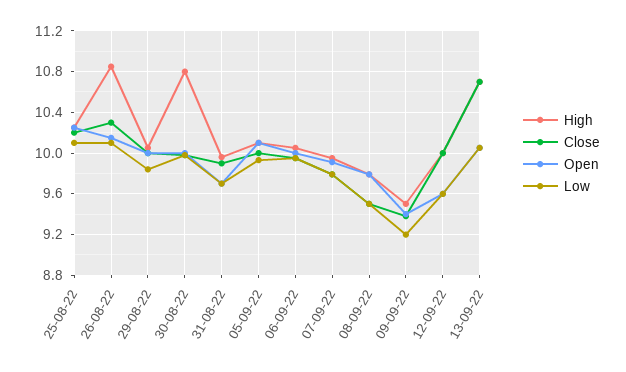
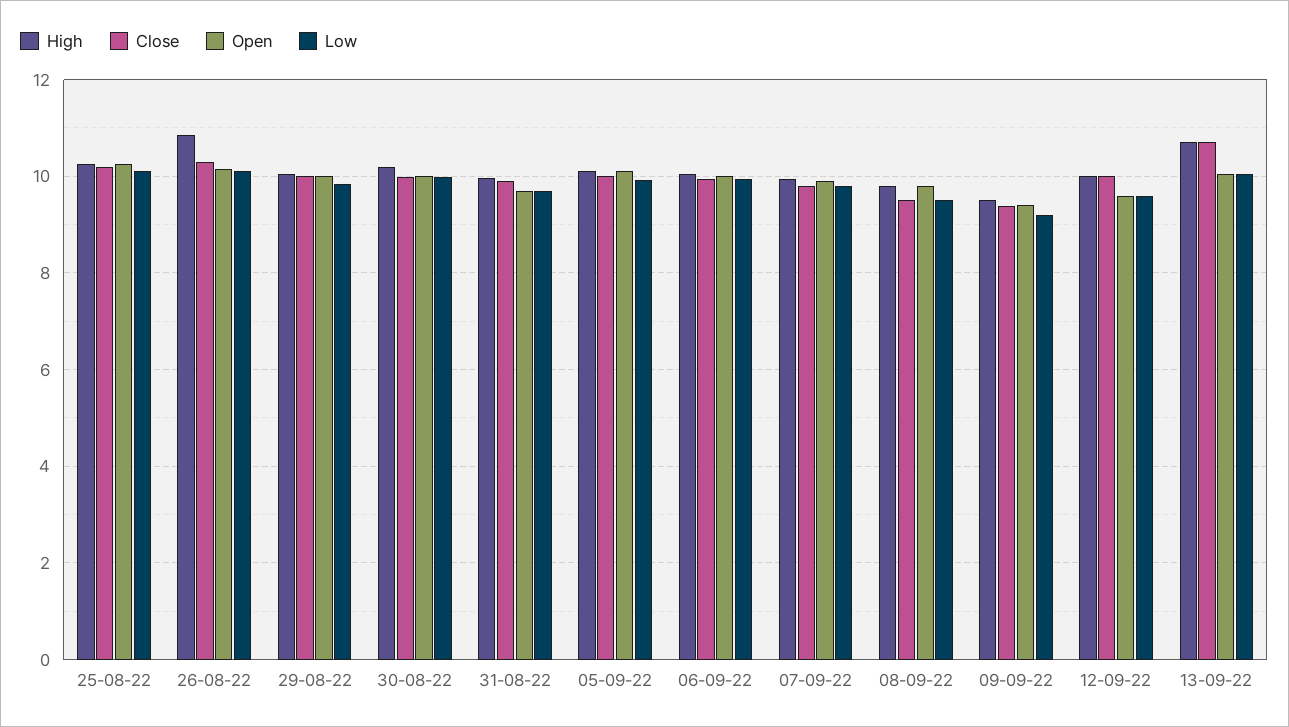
  {
    "High": {
      "25-08-22": 10.3,
      "26-08-22": 10.9,
      "29-08-22": 10.1,
-     "30-08-22": 10.8,
+     "30-08-22": 10.2,
      "31-08-22": 10,
      "05-09-22": 10.1,
      "06-09-22": 10.1,
      "07-09-22": 10,
      "08-09-22": 9.8,
      "09-09-22": 9.5,
      "12-09-22": 10,
      "13-09-22": 10.7
    },
    "Close": {
      "25-08-22": 10.2,
      "26-08-22": 10.3,
      "29-08-22": 10,
      "30-08-22": 10,
      "31-08-22": 9.9,
      "05-09-22": 10,
      "06-09-22": 10,
      "07-09-22": 9.8,
      "08-09-22": 9.5,
      "09-09-22": 9.4,
      "12-09-22": 10,
      "13-09-22": 10.7
    },
    "Open": {
      "25-08-22": 10.3,
      "26-08-22": 10.2,
      "29-08-22": 10,
      "30-08-22": 10,
      "31-08-22": 9.7,
      "05-09-22": 10.1,
      "06-09-22": 10,
      "07-09-22": 9.9,
      "08-09-22": 9.8,
      "09-09-22": 9.4,
      "12-09-22": 9.6,
      "13-09-22": 10.1
    },
    "Low": {
      "25-08-22": 10.1,
      "26-08-22": 10.1,
      "29-08-22": 9.8,
      "30-08-22": 10,
      "31-08-22": 9.7,
      "05-09-22": 9.9,
      "06-09-22": 10,
      "07-09-22": 9.8,
      "08-09-22": 9.5,
      "09-09-22": 9.2,
      "12-09-22": 9.6,
      "13-09-22": 10.1
    }
  }

